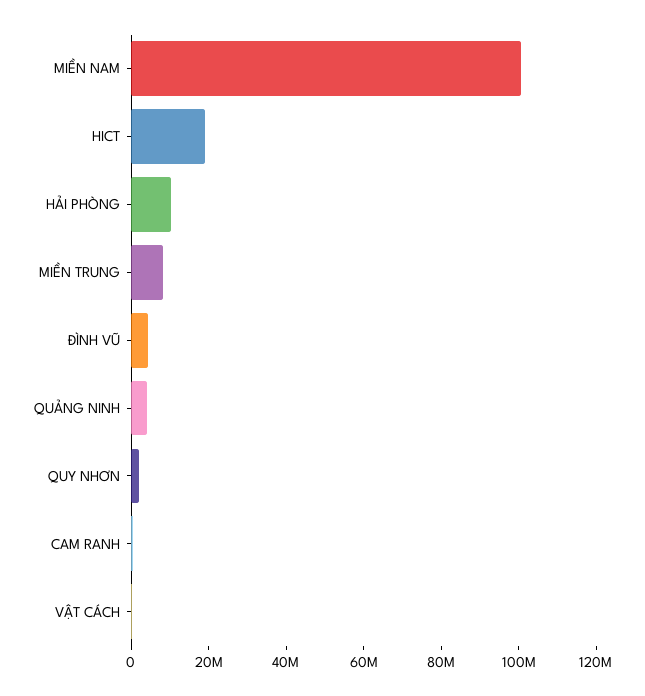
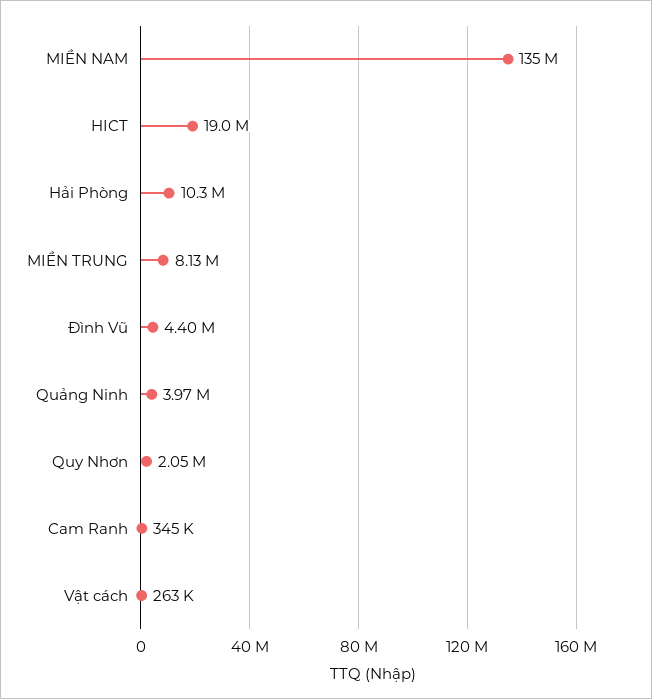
  {
-   "MIỀN NAM": 100000000,
+   "MIỀN NAM": 135000000,
    "HICT": 19000000,
    "HẢI PHÒNG": 10300000,
    "MIỀN TRUNG": 8130000,
    "ĐÌNH VŨ": 4400000,
    "QUẢNG NINH": 3970000,
    "QUY NHƠN": 2050000,
    "CAM RANH": 345000,
    "VẬT CÁCH": 263000
  }

